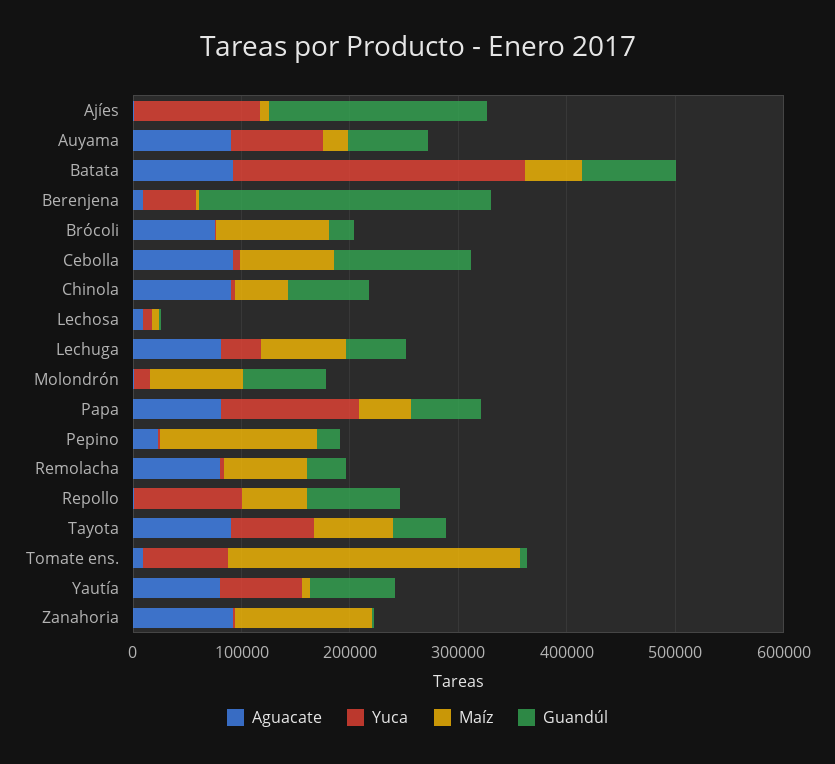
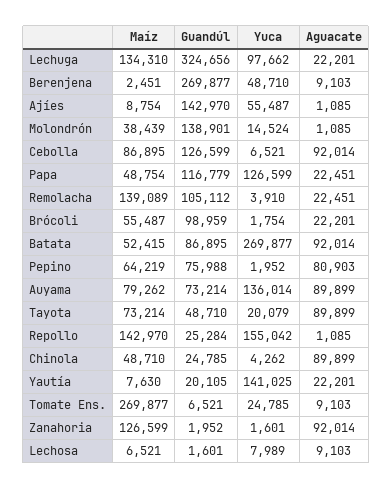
  {
    "Aguacate": {
      "Ajíes": 1085,
      "Auyama": 89899,
      "Batata": 92014,
      "Berenjena": 9103,
-     "Brócoli": 80000,
+     "Brócoli": 22201,
      "Cebolla": 92014,
      "Chinola": 89899,
      "Lechosa": 9103,
-     "Lechuga": 80000,
+     "Lechuga": 22201,
      "Molondrón": 1085,
-     "Papa": 80000,
+     "Papa": 22451,
-     "Pepino": 20000,
+     "Pepino": 80903,
-     "Remolacha": 80000,
+     "Remolacha": 22451,
      "Repollo": 1085,
      "Tayota": 89899,
      "Tomate ens.": 9103,
-     "Yautía": 80000,
+     "Yautía": 22201,
      "Zanahoria": 92014
    },
    "Yuca": {
-     "Ajíes": 120000,
+     "Ajíes": 55487,
-     "Auyama": 80000,
+     "Auyama": 136014,
      "Batata": 269877,
      "Berenjena": 48710,
      "Brócoli": 1754,
      "Cebolla": 6521,
      "Chinola": 4262,
      "Lechosa": 7989,
-     "Lechuga": 40000,
+     "Lechuga": 97662,
      "Molondrón": 14524,
      "Papa": 126599,
      "Pepino": 1952,
      "Remolacha": 3910,
-     "Repollo": 100000,
+     "Repollo": 155042,
-     "Tayota": 80000,
+     "Tayota": 20079,
-     "Tomate ens.": 80000,
+     "Tomate ens.": 24785,
-     "Yautía": 80000,
+     "Yautía": 141025,
      "Zanahoria": 1601
    },
    "Maíz": {
      "Ajíes": 8754,
-     "Auyama": 20000,
+     "Auyama": 79262,
      "Batata": 52415,
      "Berenjena": 2451,
-     "Brócoli": 100000,
+     "Brócoli": 55487,
      "Cebolla": 86895,
      "Chinola": 48710,
      "Lechosa": 6521,
-     "Lechuga": 80000,
+     "Lechuga": 134310,
-     "Molondrón": 80000,
+     "Molondrón": 38439,
      "Papa": 48754,
-     "Pepino": 140000,
+     "Pepino": 64219,
-     "Remolacha": 80000,
+     "Remolacha": 139089,
-     "Repollo": 60000,
+     "Repollo": 142970,
      "Tayota": 73214,
      "Tomate ens.": 269877,
      "Yautía": 7630,
      "Zanahoria": 126599
    },
    "Guandúl": {
-     "Ajíes": 200000,
+     "Ajíes": 142970,
      "Auyama": 73214,
      "Batata": 86895,
      "Berenjena": 269877,
-     "Brócoli": 20000,
+     "Brócoli": 98959,
      "Cebolla": 126599,
-     "Chinola": 80000,
+     "Chinola": 24785,
      "Lechosa": 1601,
-     "Lechuga": 60000,
+     "Lechuga": 324656,
-     "Molondrón": 80000,
+     "Molondrón": 138901,
-     "Papa": 60000,
+     "Papa": 116779,
-     "Pepino": 20000,
+     "Pepino": 75988,
-     "Remolacha": 40000,
+     "Remolacha": 105112,
-     "Repollo": 80000,
+     "Repollo": 25284,
      "Tayota": 48710,
      "Tomate ens.": 6521,
-     "Yautía": 80000,
+     "Yautía": 20105,
      "Zanahoria": 1952
    }
  }

